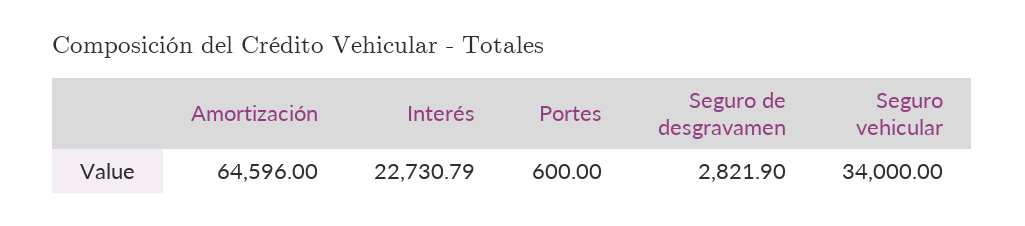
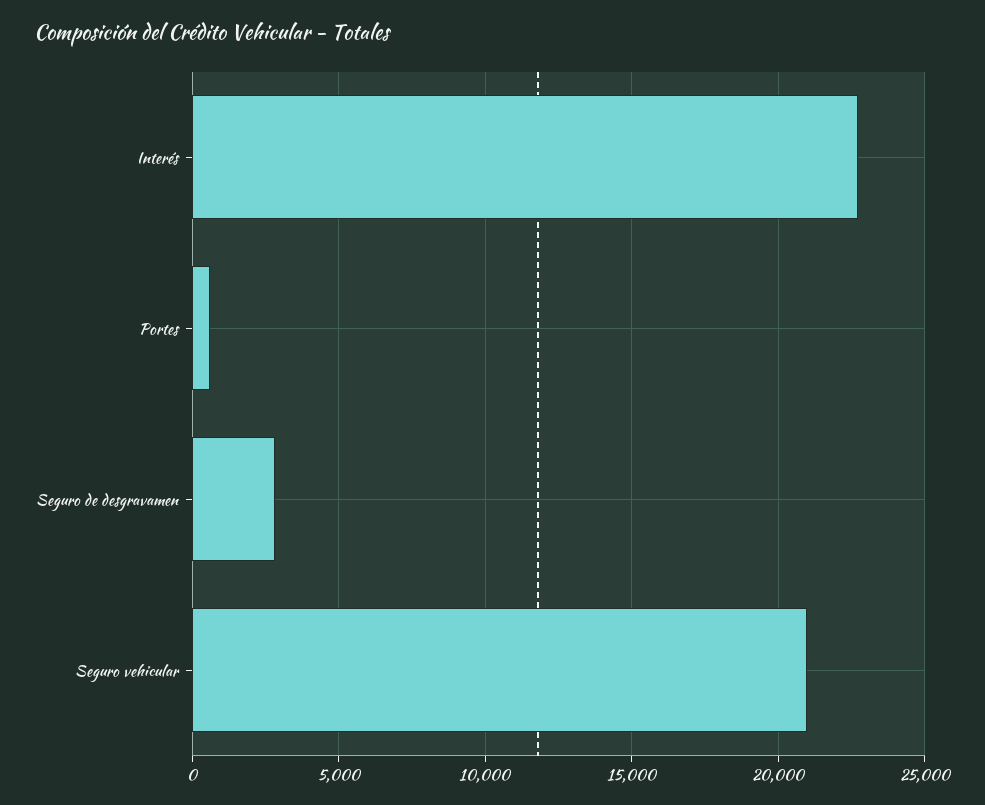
  {
-   "Amortización": 64596,
    "Interés": 22730.79,
    "Portes": 600,
    "Seguro de desgravamen": 2821.9,
-   "Seguro vehicular": 34000
+   "Seguro vehicular": 21000
  }

